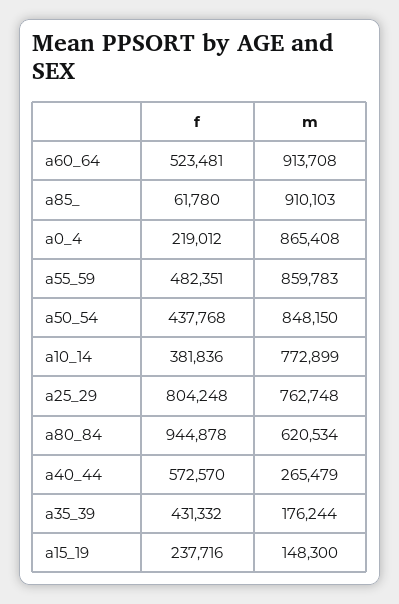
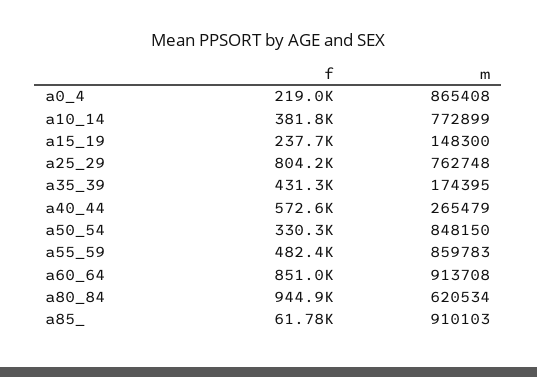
  {
    "f": {
-     "a60_64": 523481,
+     "a60_64": 851000,
      "a85_": 61780,
      "a0_4": 219012,
      "a55_59": 482351,
-     "a50_54": 437768,
+     "a50_54": 330300,
      "a10_14": 381836,
      "a25_29": 804248,
      "a80_84": 944878,
      "a40_44": 572570,
      "a35_39": 431332,
      "a15_19": 237716
    },
    "m": {
      "a60_64": 913708,
      "a85_": 910103,
      "a0_4": 865408,
      "a55_59": 859783,
      "a50_54": 848150,
      "a10_14": 772899,
      "a25_29": 762748,
      "a80_84": 620534,
      "a40_44": 265479,
-     "a35_39": 176244,
+     "a35_39": 174395,
      "a15_19": 148300
    }
  }

